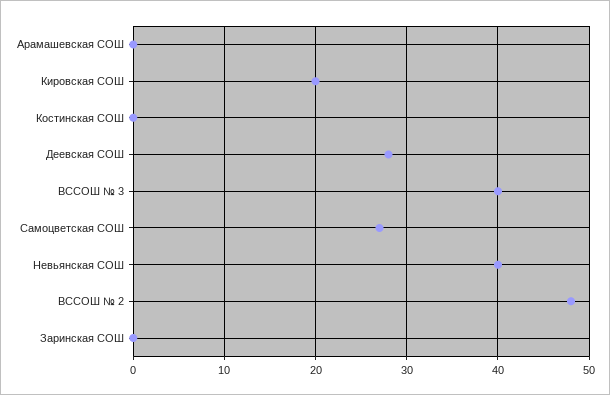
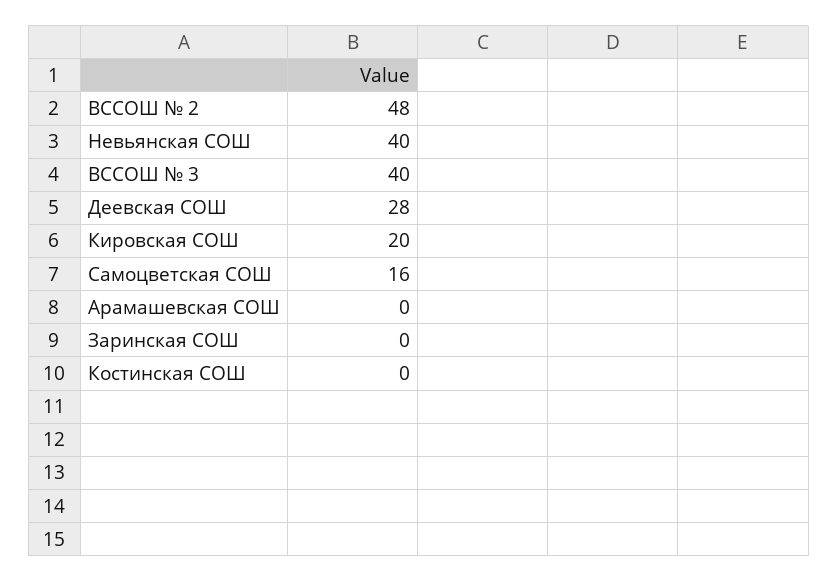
  {
    "Арамашевская СОШ": 0,
    "Кировская СОШ": 20,
    "Костинская СОШ": 0,
    "Деевская СОШ": 28,
    "ВССОШ № 3": 40,
-   "Самоцветская СОШ": 27,
+   "Самоцветская СОШ": 16,
    "Невьянская СОШ": 40,
    "ВССОШ № 2": 48,
    "Заринская СОШ": 0
  }

